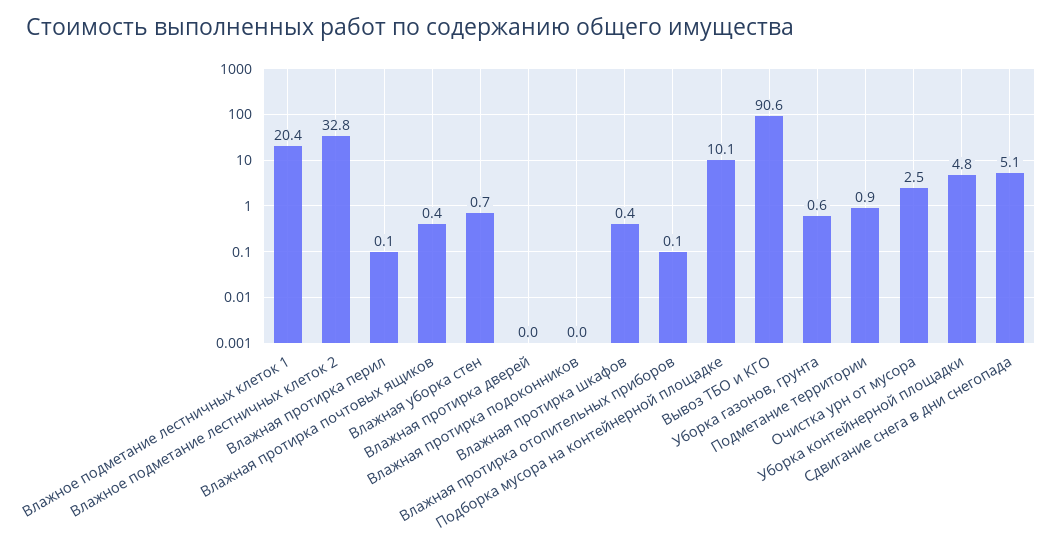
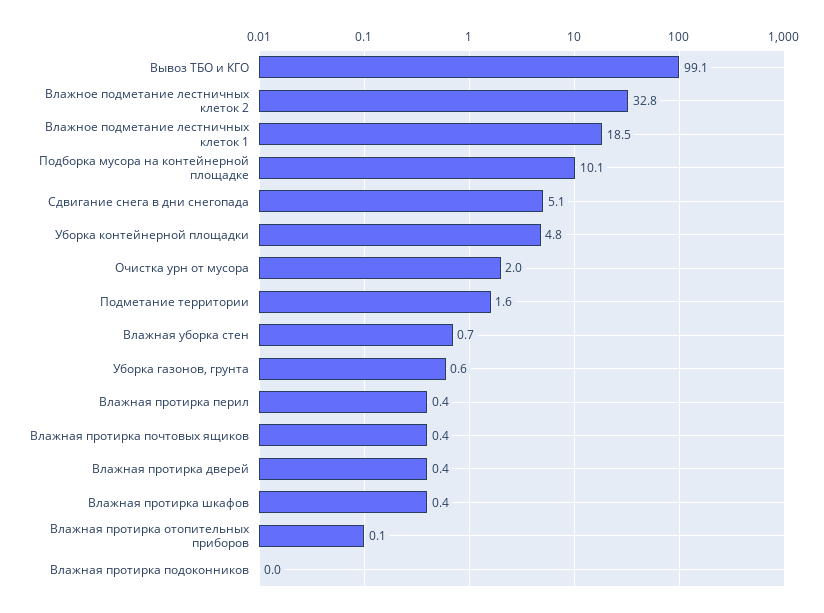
  {
-   "Влажное подметание лестничных клеток 1": 20.4,
+   "Влажное подметание лестничных клеток 1": 18.5,
    "Влажное подметание лестничных клеток 2": 32.8,
-   "Влажная протирка перил": 0.1,
+   "Влажная протирка перил": 0.4,
    "Влажная протирка почтовых ящиков": 0.4,
    "Влажная уборка стен": 0.7,
-   "Влажная протирка дверей": 0,
+   "Влажная протирка дверей": 0.4,
    "Влажная протирка подоконников": 0,
    "Влажная протирка шкафов": 0.4,
    "Влажная протирка отопительных приборов": 0.1,
    "Подборка мусора на контейнерной площадке": 10.1,
-   "Вывоз ТБО и КГО": 90.6,
+   "Вывоз ТБО и КГО": 99.1,
    "Уборка газонов, грунта": 0.6,
-   "Подметание территории": 0.9,
+   "Подметание территории": 1.6,
-   "Очистка урн от мусора": 2.5,
+   "Очистка урн от мусора": 2,
    "Уборка контейнерной площадки": 4.8,
    "Сдвигание снега в дни снегопада": 5.1
  }

